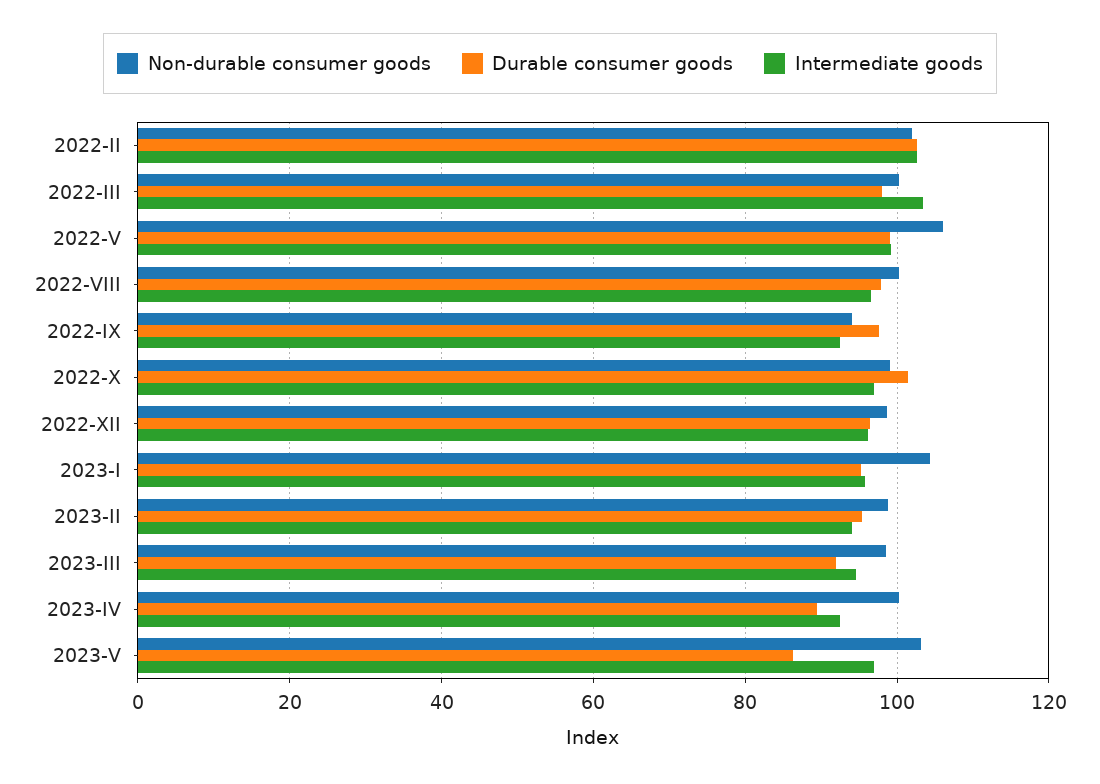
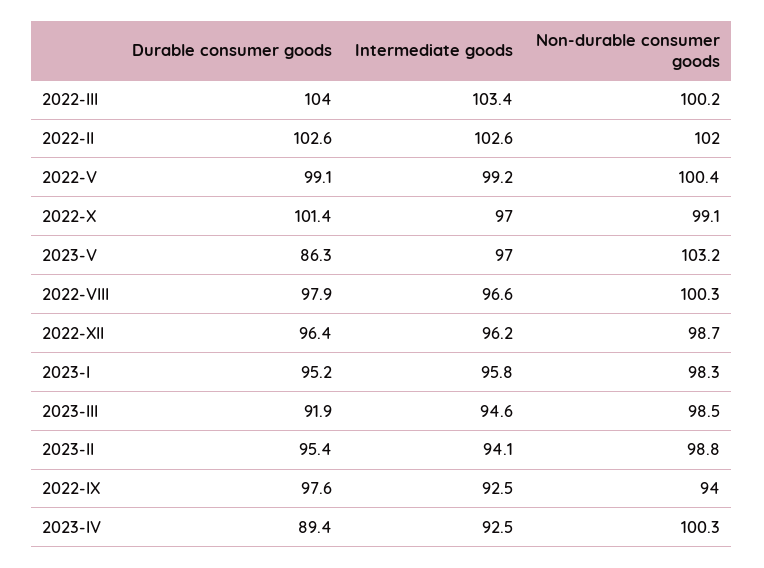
  {
    "Non-durable consumer goods": {
      "2022-II": 102,
      "2022-III": 100.2,
-     "2022-V": 106,
+     "2022-V": 100.4,
      "2022-VIII": 100.3,
      "2022-IX": 94,
      "2022-X": 99.1,
      "2022-XII": 98.7,
-     "2023-I": 104,
+     "2023-I": 98.3,
      "2023-II": 98.8,
      "2023-III": 98.5,
      "2023-IV": 100.3,
      "2023-V": 103.2
    },
    "Durable consumer goods": {
      "2022-II": 102.6,
-     "2022-III": 98,
+     "2022-III": 104,
      "2022-V": 99.1,
      "2022-VIII": 97.9,
      "2022-IX": 97.6,
      "2022-X": 101.4,
      "2022-XII": 96.4,
      "2023-I": 95.2,
      "2023-II": 95.4,
      "2023-III": 91.9,
      "2023-IV": 89.4,
      "2023-V": 86.3
    },
    "Intermediate goods": {
      "2022-II": 102.6,
      "2022-III": 103.4,
      "2022-V": 99.2,
      "2022-VIII": 96.6,
      "2022-IX": 92.5,
      "2022-X": 97,
      "2022-XII": 96.2,
      "2023-I": 95.8,
      "2023-II": 94.1,
      "2023-III": 94.6,
      "2023-IV": 92.5,
      "2023-V": 97
    }
  }

